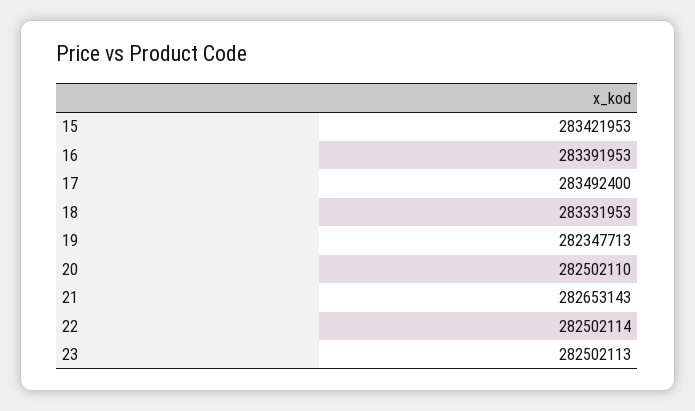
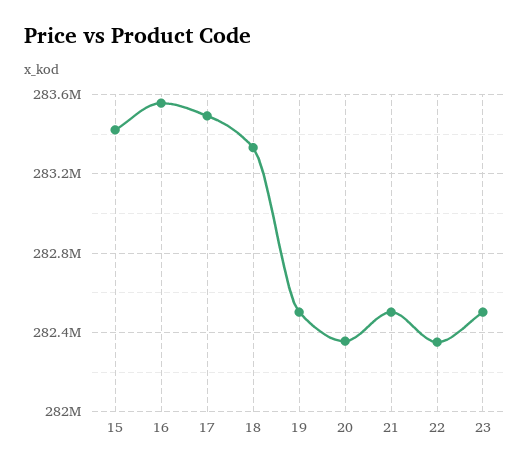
  {
    "15": 283421953,
-   "16": 283391953,
+   "16": 283550000,
    "17": 283492400,
    "18": 283331953,
-   "19": 282347713,
+   "19": 282500000,
-   "20": 282502110,
+   "20": 282350000,
-   "21": 282653143,
+   "21": 282500000,
-   "22": 282502114,
+   "22": 282350000,
    "23": 282502113
  }

